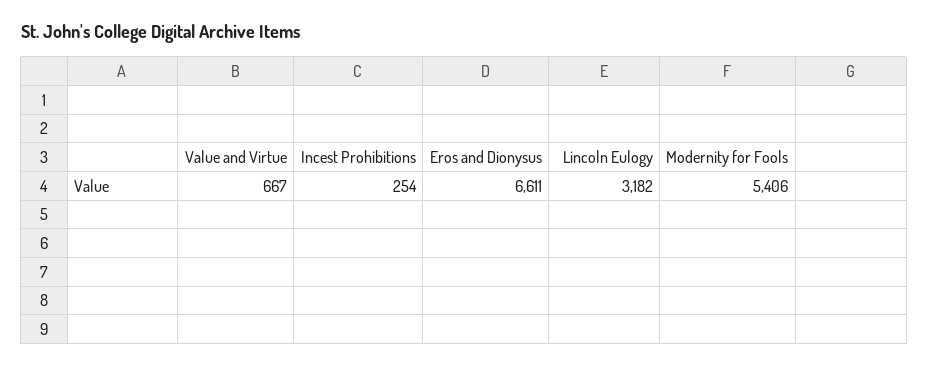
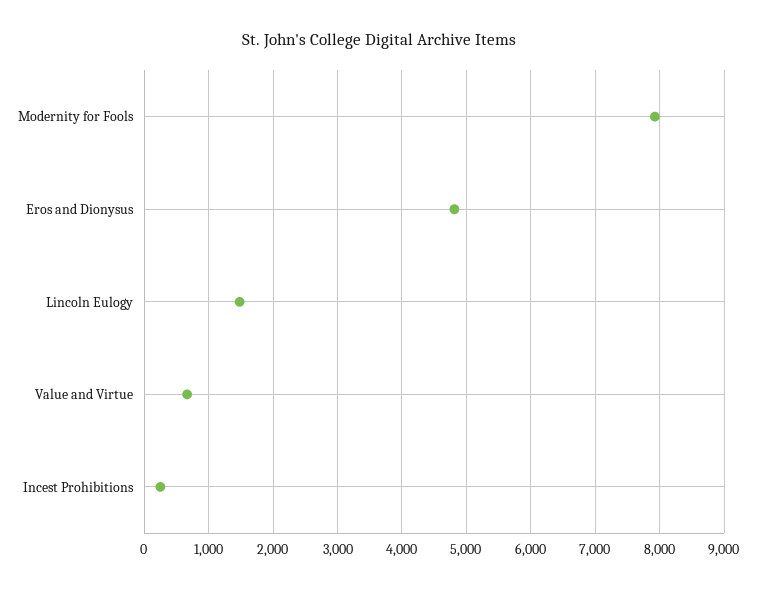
  {
    "Value and Virtue": 667,
    "Incest Prohibitions": 254,
-   "Eros and Dionysus": 6611,
+   "Eros and Dionysus": 4800,
-   "Lincoln Eulogy": 3182,
+   "Lincoln Eulogy": 1500,
-   "Modernity for Fools": 5406
+   "Modernity for Fools": 7900
  }

